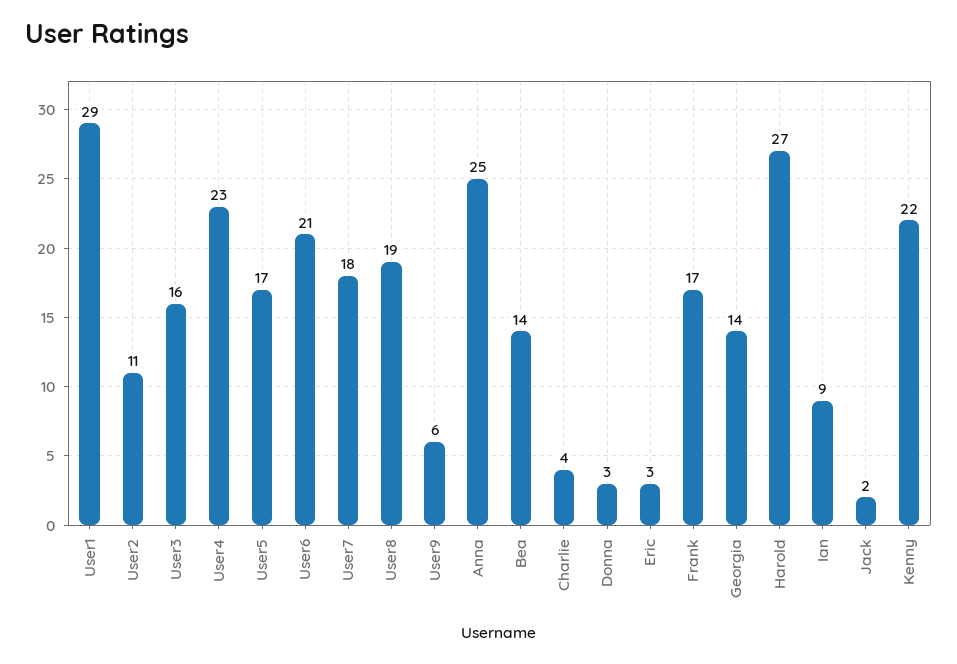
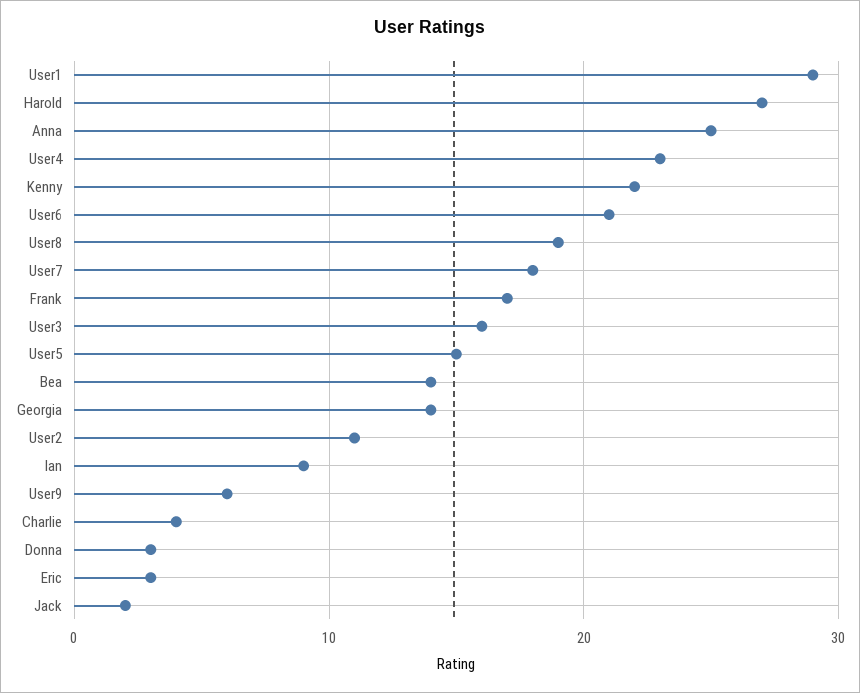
  {
    "User1": 29,
    "User2": 11,
    "User3": 16,
    "User4": 23,
-   "User5": 17,
+   "User5": 15,
    "User6": 21,
    "User7": 18,
    "User8": 19,
    "User9": 6,
    "Anna": 25,
    "Bea": 14,
    "Charlie": 4,
    "Donna": 3,
    "Eric": 3,
    "Frank": 17,
    "Georgia": 14,
    "Harold": 27,
    "Ian": 9,
    "Jack": 2,
    "Kenny": 22
  }

